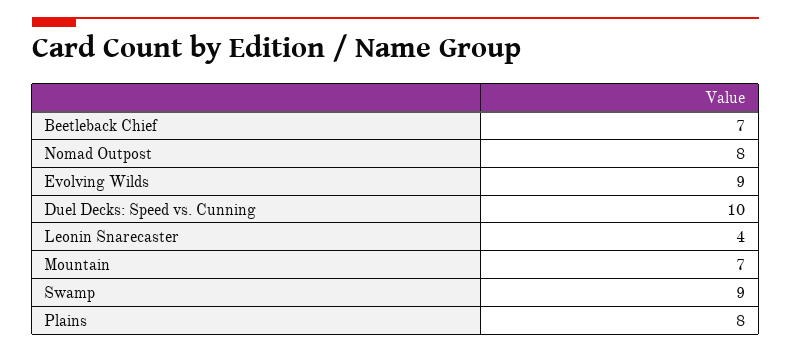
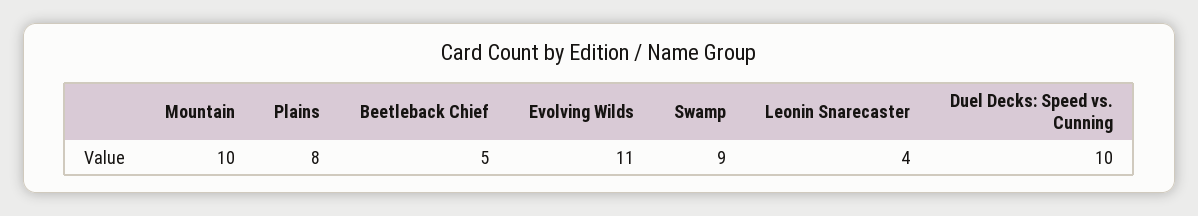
  {
-   "Beetleback Chief": 7,
+   "Beetleback Chief": 5,
-   "Nomad Outpost": 8,
-   "Evolving Wilds": 9,
+   "Evolving Wilds": 11,
    "Duel Decks: Speed vs. Cunning": 10,
    "Leonin Snarecaster": 4,
-   "Mountain": 7,
+   "Mountain": 10,
    "Swamp": 9,
    "Plains": 8
  }

